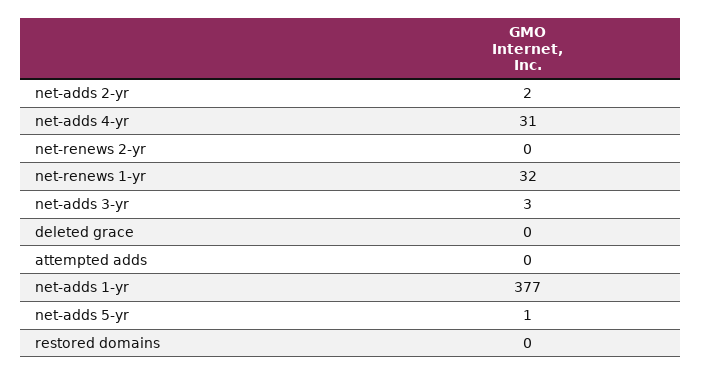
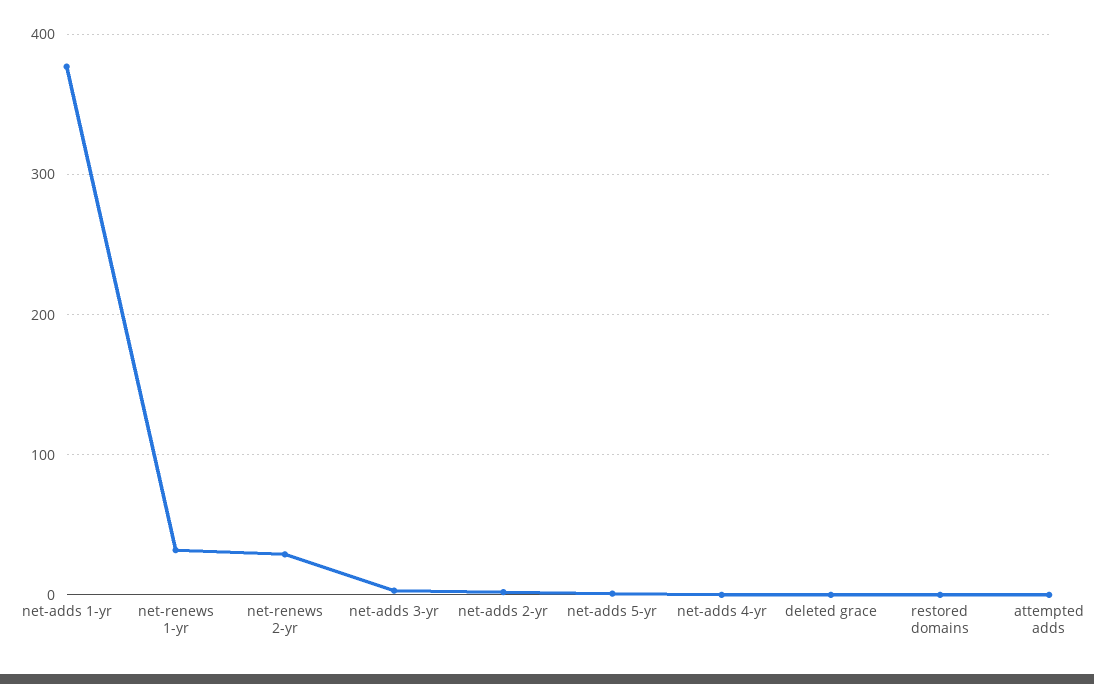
  {
    "net-adds 2-yr": 2,
-   "net-adds 4-yr": 31,
+   "net-adds 4-yr": 0,
-   "net-renews 2-yr": 0,
+   "net-renews 2-yr": 30,
    "net-renews 1-yr": 32,
    "net-adds 3-yr": 3,
    "deleted grace": 0,
    "attempted adds": 0,
    "net-adds 1-yr": 377,
    "net-adds 5-yr": 1,
    "restored domains": 0
  }

